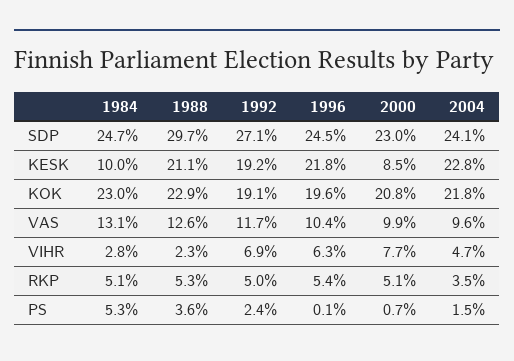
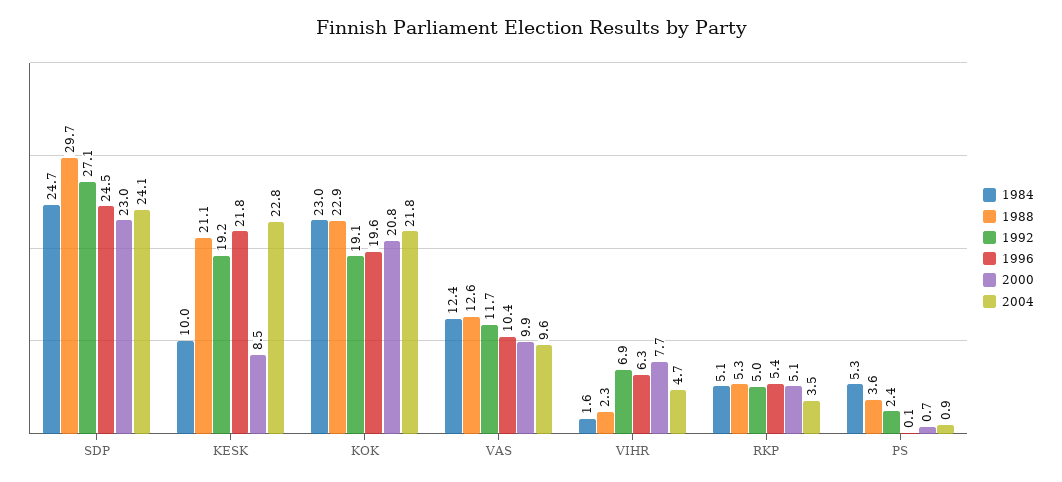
  {
    "1984": {
      "SDP": 24.7,
      "KESK": 10,
      "KOK": 23,
-     "VAS": 13.1,
+     "VAS": 12.4,
-     "VIHR": 2.8,
+     "VIHR": 1.6,
      "RKP": 5.1,
      "PS": 5.3
    },
    "1988": {
      "SDP": 29.7,
      "KESK": 21.1,
      "KOK": 22.9,
      "VAS": 12.6,
      "VIHR": 2.3,
      "RKP": 5.3,
      "PS": 3.6
    },
    "1992": {
      "SDP": 27.1,
      "KESK": 19.2,
      "KOK": 19.1,
      "VAS": 11.7,
      "VIHR": 6.9,
      "RKP": 5,
      "PS": 2.4
    },
    "1996": {
      "SDP": 24.5,
      "KESK": 21.8,
      "KOK": 19.6,
      "VAS": 10.4,
      "VIHR": 6.3,
      "RKP": 5.4,
      "PS": 0.1
    },
    "2000": {
      "SDP": 23,
      "KESK": 8.5,
      "KOK": 20.8,
      "VAS": 9.9,
      "VIHR": 7.7,
      "RKP": 5.1,
      "PS": 0.7
    },
    "2004": {
      "SDP": 24.1,
      "KESK": 22.8,
      "KOK": 21.8,
      "VAS": 9.6,
      "VIHR": 4.7,
      "RKP": 3.5,
-     "PS": 1.5
+     "PS": 0.9
    }
  }

